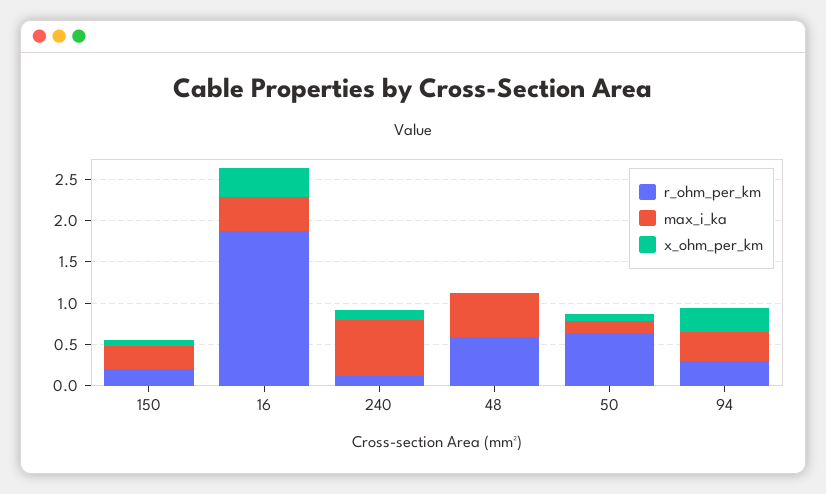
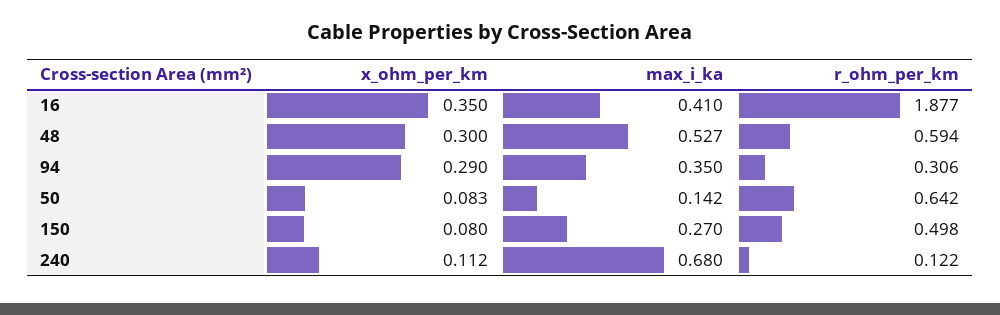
  {
    "r_ohm_per_km": {
-     "150": 0.2,
+     "150": 0.498,
      "16": 1.877,
      "240": 0.122,
      "48": 0.594,
      "50": 0.642,
      "94": 0.306
    },
    "max_i_ka": {
      "150": 0.27,
      "16": 0.41,
      "240": 0.68,
      "48": 0.527,
      "50": 0.142,
      "94": 0.35
    },
    "x_ohm_per_km": {
      "150": 0.08,
      "16": 0.35,
      "240": 0.112,
-     "48": 0,
+     "48": 0.3,
      "50": 0.083,
      "94": 0.29
    }
  }

